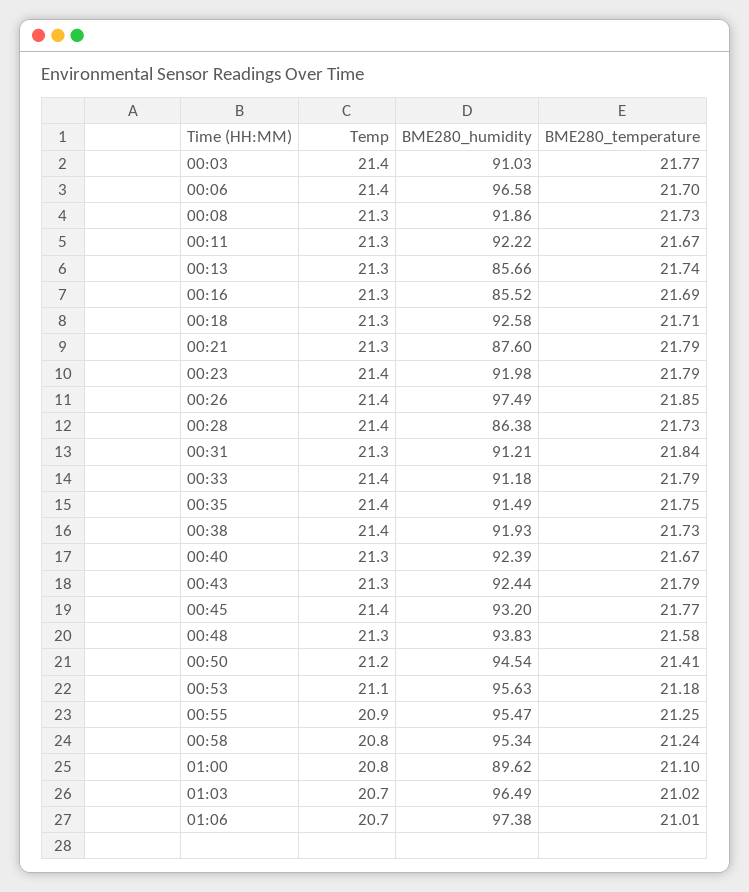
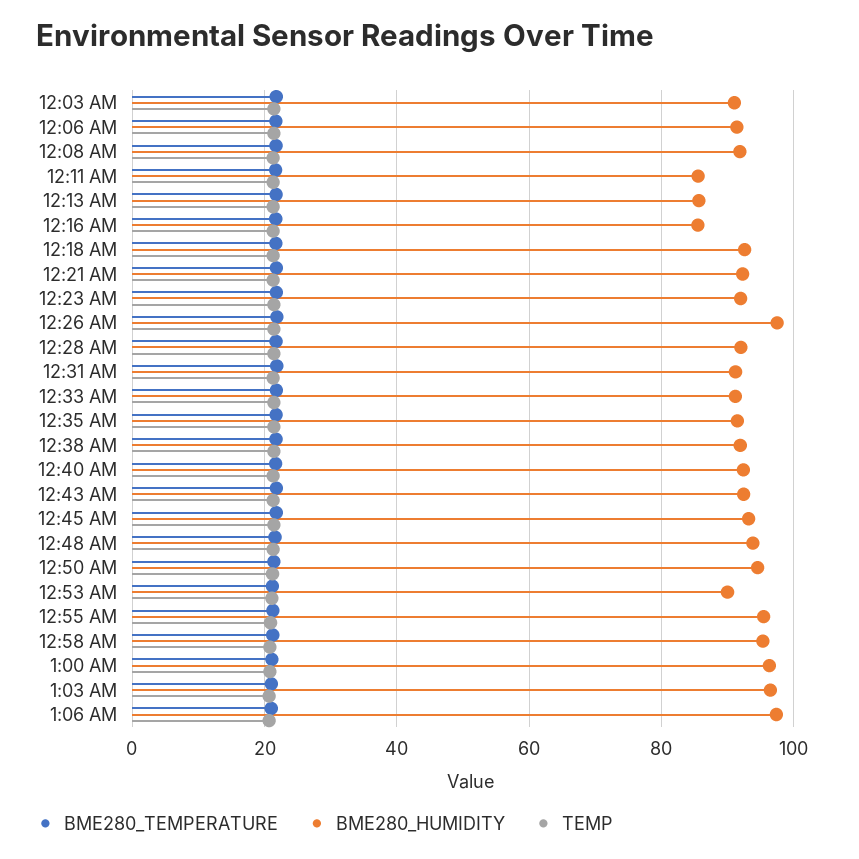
  {
    "Temp": {
      "00:03": 21.4,
      "00:06": 21.4,
      "00:08": 21.3,
      "00:11": 21.3,
      "00:13": 21.3,
      "00:16": 21.3,
      "00:18": 21.3,
      "00:21": 21.3,
      "00:23": 21.4,
      "00:26": 21.4,
      "00:28": 21.4,
      "00:31": 21.3,
      "00:33": 21.4,
      "00:35": 21.4,
      "00:38": 21.4,
      "00:40": 21.3,
      "00:43": 21.3,
      "00:45": 21.4,
      "00:48": 21.3,
      "00:50": 21.2,
      "00:53": 21.1,
      "00:55": 20.9,
      "00:58": 20.8,
      "01:00": 20.8,
      "01:03": 20.7,
      "01:06": 20.7
    },
    "BME280_humidity": {
      "00:03": 91.03,
-     "00:06": 96.58,
+     "00:06": 92,
      "00:08": 91.86,
-     "00:11": 92.22,
+     "00:11": 86,
      "00:13": 85.66,
      "00:16": 85.52,
      "00:18": 92.58,
-     "00:21": 87.6,
+     "00:21": 92,
      "00:23": 91.98,
      "00:26": 97.49,
-     "00:28": 86.38,
+     "00:28": 92,
      "00:31": 91.21,
      "00:33": 91.18,
      "00:35": 91.49,
      "00:38": 91.93,
      "00:40": 92.39,
      "00:43": 92.44,
      "00:45": 93.2,
      "00:48": 93.83,
      "00:50": 94.54,
-     "00:53": 95.63,
+     "00:53": 90,
      "00:55": 95.47,
      "00:58": 95.34,
-     "01:00": 89.62,
+     "01:00": 96,
      "01:03": 96.49,
      "01:06": 97.38
    },
    "BME280_temperature": {
      "00:03": 21.77,
      "00:06": 21.7,
      "00:08": 21.73,
      "00:11": 21.67,
      "00:13": 21.74,
      "00:16": 21.69,
      "00:18": 21.71,
      "00:21": 21.79,
      "00:23": 21.79,
      "00:26": 21.85,
      "00:28": 21.73,
      "00:31": 21.84,
      "00:33": 21.79,
      "00:35": 21.75,
      "00:38": 21.73,
      "00:40": 21.67,
      "00:43": 21.79,
      "00:45": 21.77,
      "00:48": 21.58,
      "00:50": 21.41,
      "00:53": 21.18,
      "00:55": 21.25,
      "00:58": 21.24,
      "01:00": 21.1,
      "01:03": 21.02,
      "01:06": 21.01
    }
  }

